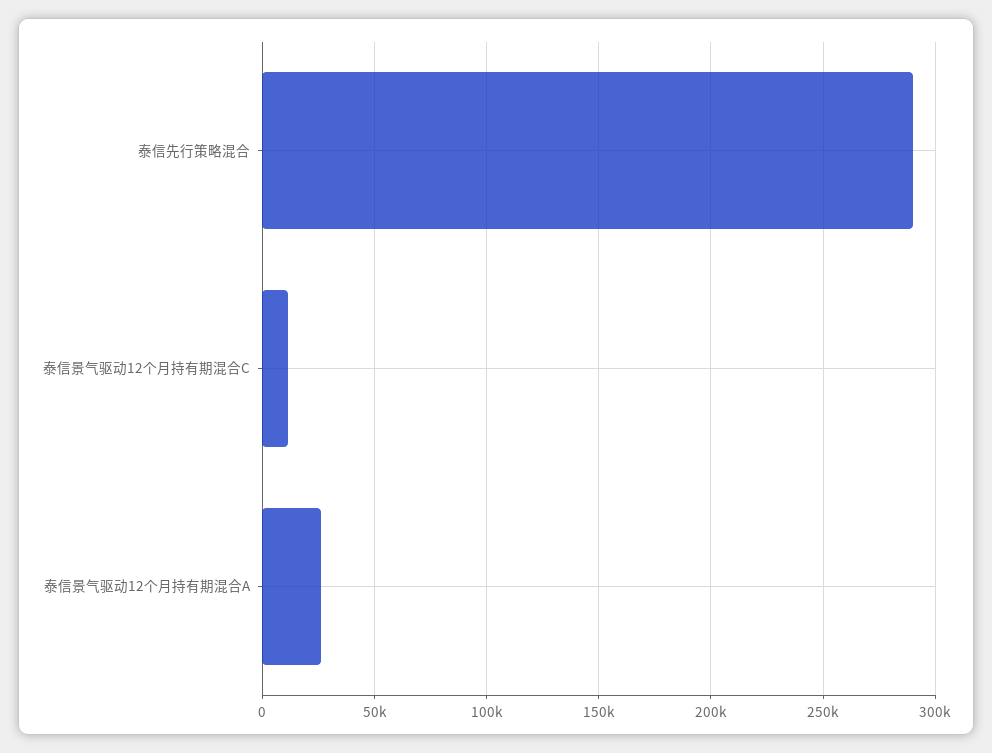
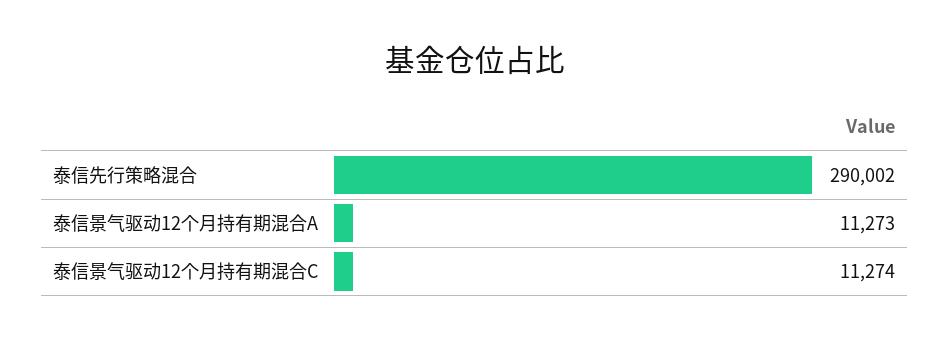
  {
    "泰信先行策略混合": 290002,
    "泰信景气驱动12个月持有期混合C": 11274,
-   "泰信景气驱动12个月持有期混合A": 25000
+   "泰信景气驱动12个月持有期混合A": 11273
  }

